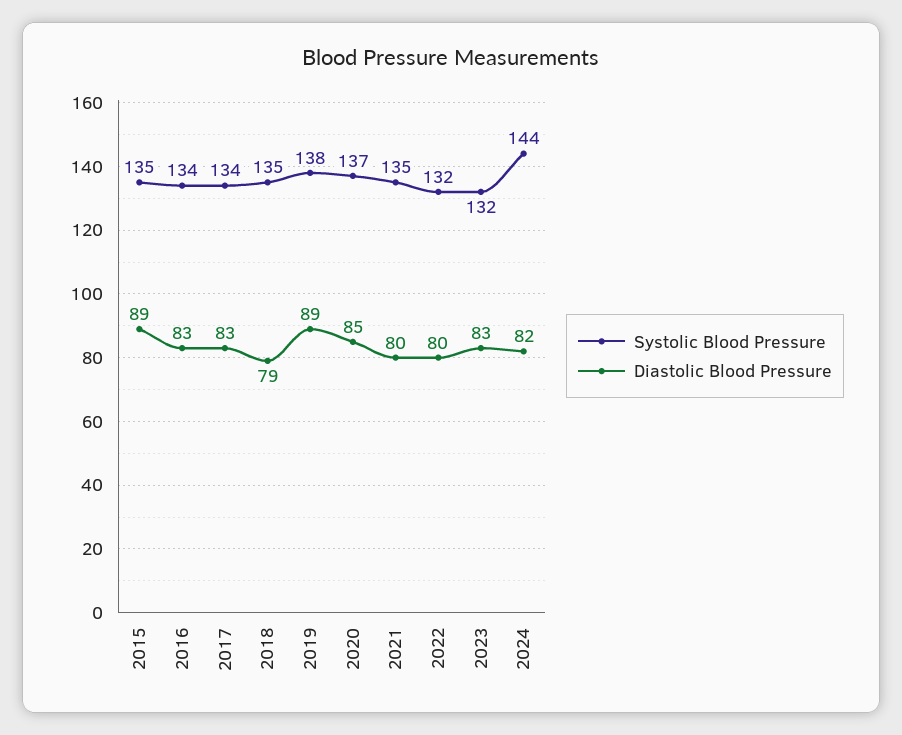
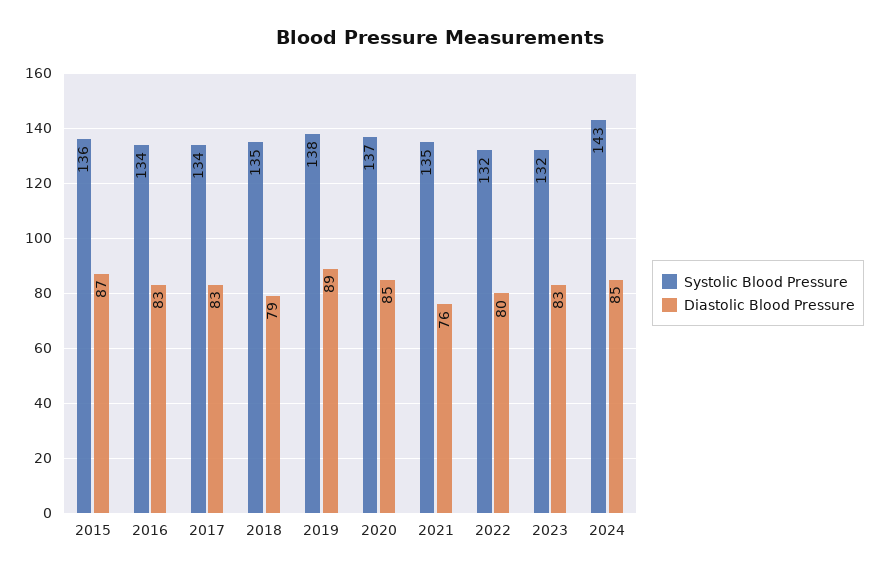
  {
    "Systolic Blood Pressure": {
-     "2015": 135,
+     "2015": 136,
      "2016": 134,
      "2017": 134,
      "2018": 135,
      "2019": 138,
      "2020": 137,
      "2021": 135,
      "2022": 132,
      "2023": 132,
-     "2024": 144
+     "2024": 143
    },
    "Diastolic Blood Pressure": {
-     "2015": 89,
+     "2015": 87,
      "2016": 83,
      "2017": 83,
      "2018": 79,
      "2019": 89,
      "2020": 85,
-     "2021": 80,
+     "2021": 76,
      "2022": 80,
      "2023": 83,
-     "2024": 82
+     "2024": 85
    }
  }

